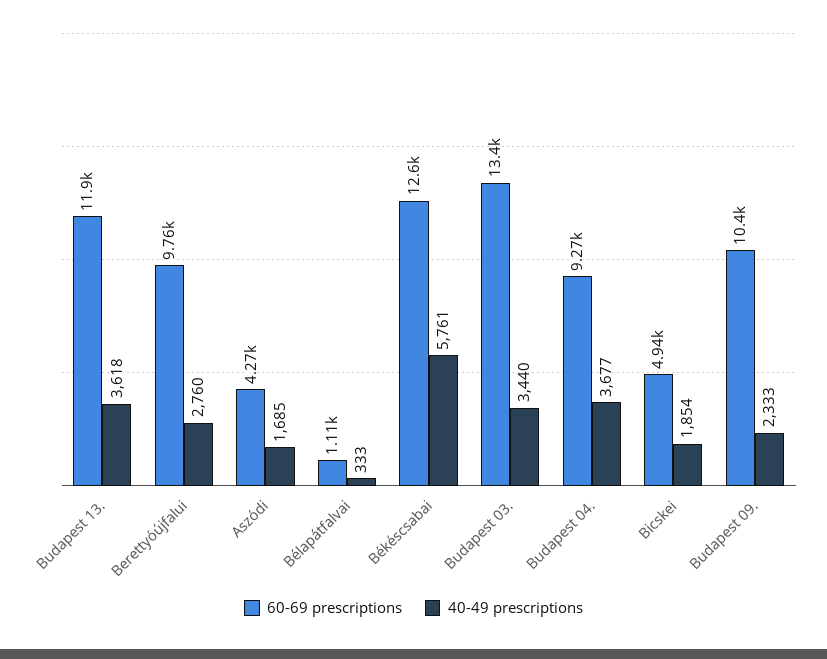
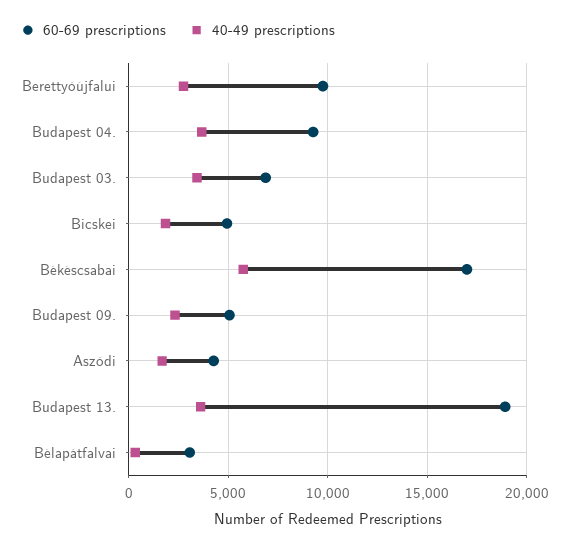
  {
    "60-69 prescriptions": {
-     "Budapest 13.": 11900,
+     "Budapest 13.": 19000,
      "Berettyóújfalui": 9760,
      "Aszódi": 4270,
-     "Bélapátfalvai": 1110,
+     "Bélapátfalvai": 3000,
-     "Békéscsabai": 12600,
+     "Békéscsabai": 17000,
-     "Budapest 03.": 13400,
+     "Budapest 03.": 7000,
      "Budapest 04.": 9270,
      "Bicskei": 4940,
-     "Budapest 09.": 10400
+     "Budapest 09.": 5000
    },
    "40-49 prescriptions": {
      "Budapest 13.": 3618,
      "Berettyóújfalui": 2760,
      "Aszódi": 1685,
      "Bélapátfalvai": 333,
      "Békéscsabai": 5761,
      "Budapest 03.": 3440,
      "Budapest 04.": 3677,
      "Bicskei": 1854,
      "Budapest 09.": 2333
    }
  }

